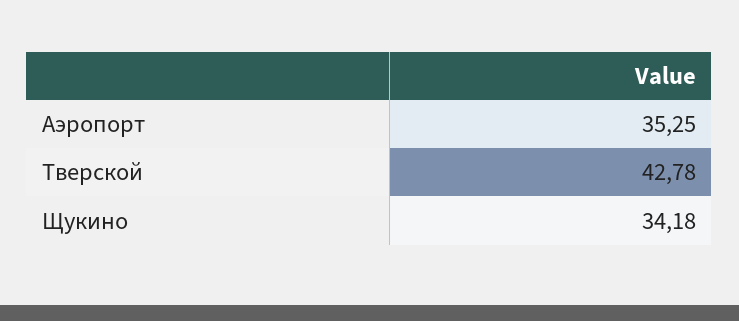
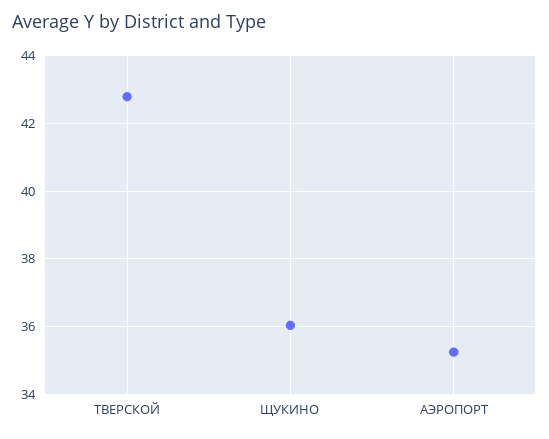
  {
    "Аэропорт": 35.25,
    "Тверской": 42.78,
-   "Щукино": 34.18
+   "Щукино": 36
  }

